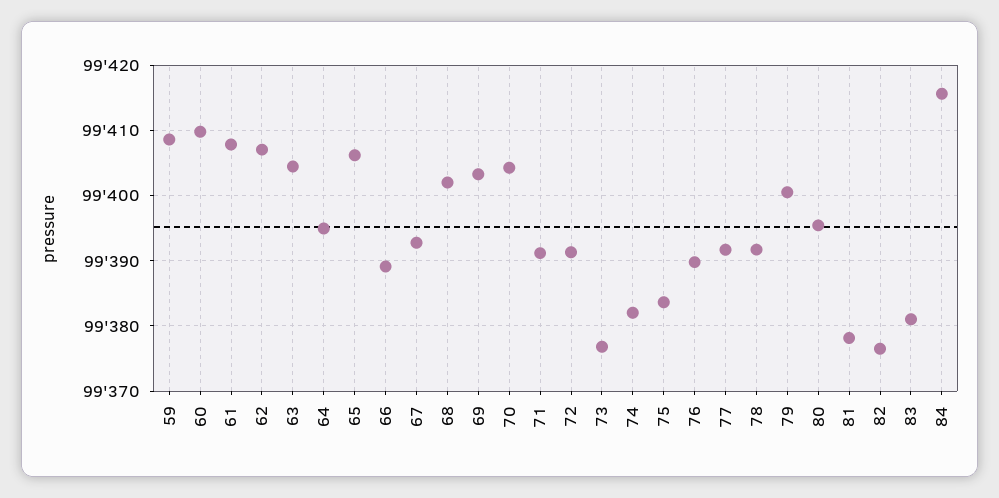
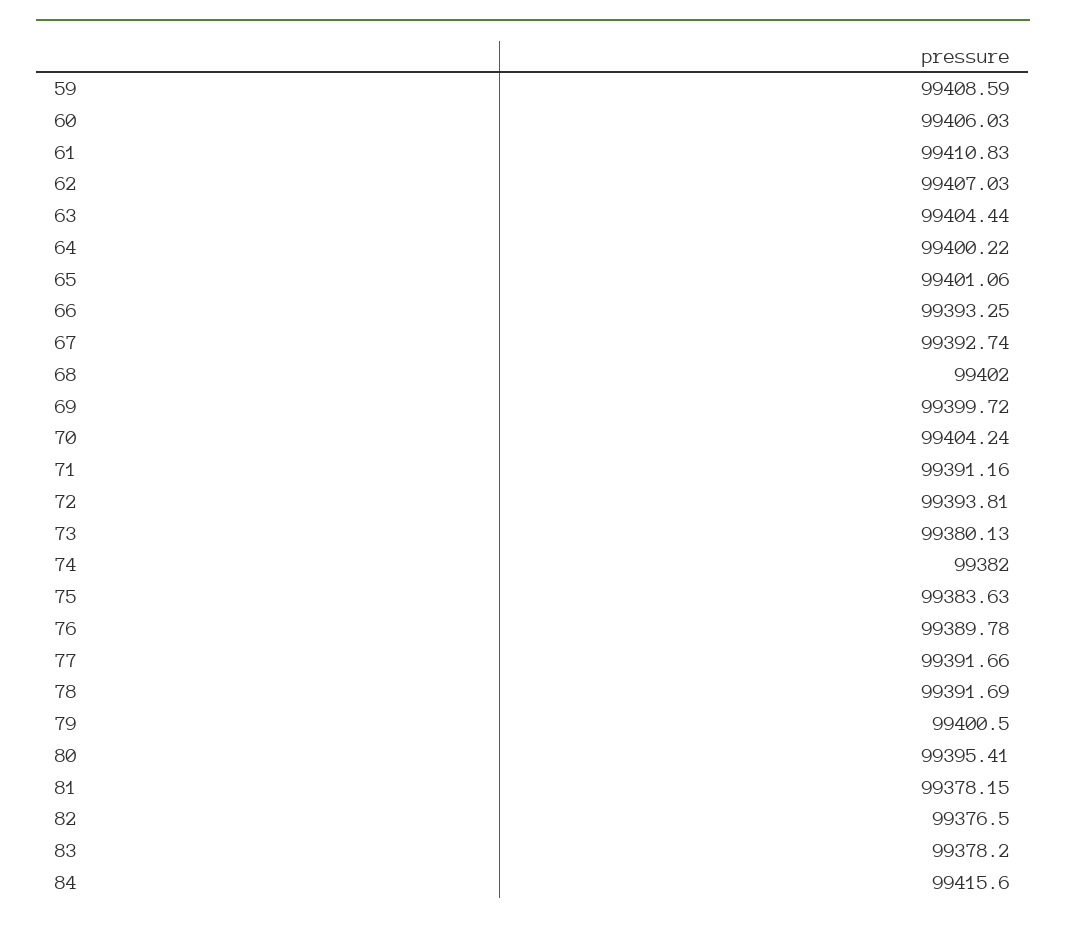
  {
    "59": 99408.59,
-   "60": 99410,
+   "60": 99406.03,
-   "61": 99408,
+   "61": 99410.83,
    "62": 99407.03,
    "63": 99404.44,
-   "64": 99395,
+   "64": 99400.22,
-   "65": 99406,
+   "65": 99401.06,
-   "66": 99389,
+   "66": 99393.25,
    "67": 99392.74,
    "68": 99402,
-   "69": 99403,
+   "69": 99399.72,
    "70": 99404.24,
    "71": 99391.16,
-   "72": 99391,
+   "72": 99393.81,
-   "73": 99377,
+   "73": 99380.13,
    "74": 99382,
    "75": 99383.63,
    "76": 99389.78,
    "77": 99391.66,
    "78": 99391.69,
    "79": 99400.5,
    "80": 99395.41,
    "81": 99378.15,
    "82": 99376.5,
-   "83": 99381,
+   "83": 99378.2,
    "84": 99415.6
  }

